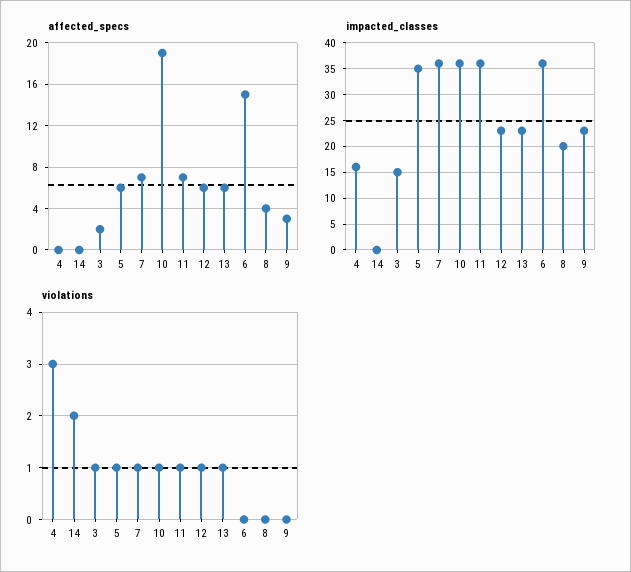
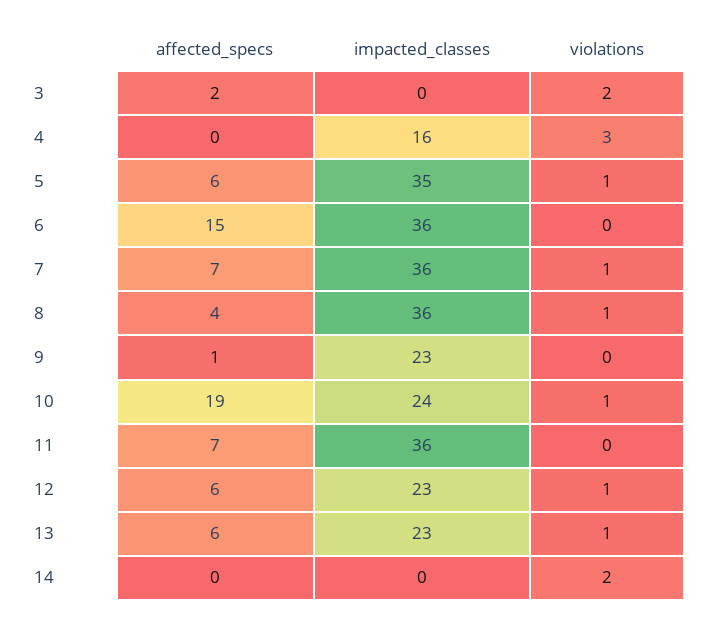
  {
    "affected_specs": {
      "4": 0,
      "14": 0,
      "3": 2,
      "5": 6,
      "7": 7,
      "10": 19,
      "11": 7,
      "12": 6,
      "13": 6,
      "6": 15,
      "8": 4,
-     "9": 3
+     "9": 1
    },
    "impacted_classes": {
      "4": 16,
      "14": 0,
-     "3": 15,
+     "3": 0,
      "5": 35,
      "7": 36,
-     "10": 35,
+     "10": 24,
      "11": 36,
      "12": 23,
      "13": 23,
      "6": 36,
-     "8": 20,
+     "8": 36,
      "9": 23
    },
    "violations": {
      "4": 3,
      "14": 2,
-     "3": 1,
+     "3": 2,
      "5": 1,
      "7": 1,
      "10": 1,
-     "11": 1,
+     "11": 0,
      "12": 1,
      "13": 1,
      "6": 0,
-     "8": 0,
+     "8": 1,
      "9": 0
    }
  }

